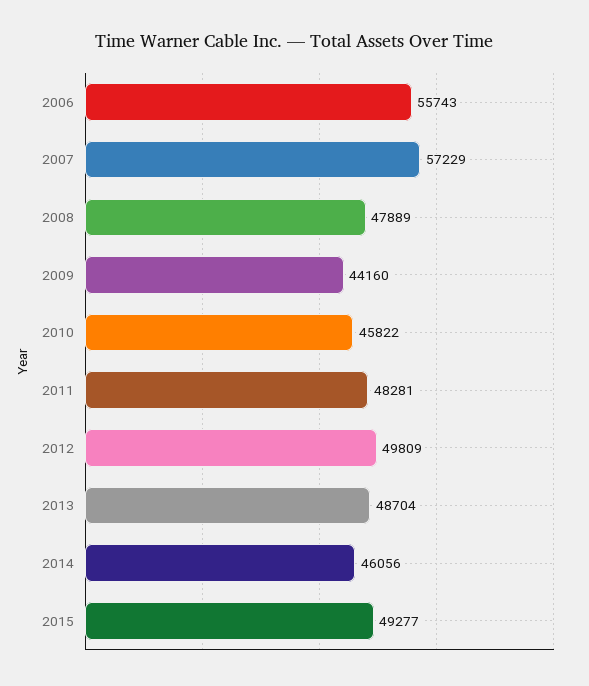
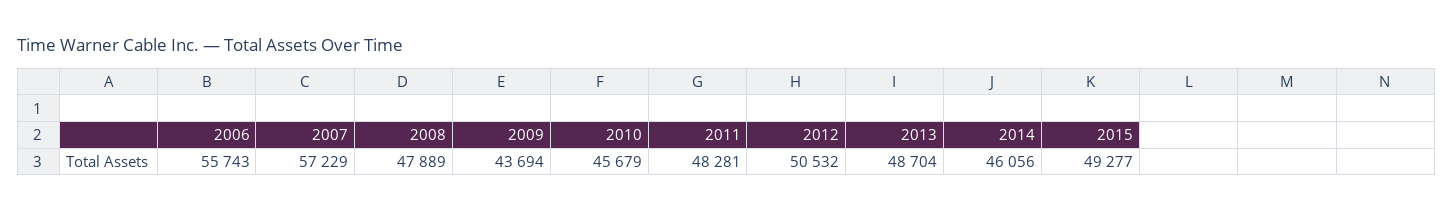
  {
    "2006": 55743,
    "2007": 57229,
    "2008": 47889,
-   "2009": 44160,
+   "2009": 43694,
-   "2010": 45822,
+   "2010": 45679,
    "2011": 48281,
-   "2012": 49809,
+   "2012": 50532,
    "2013": 48704,
    "2014": 46056,
    "2015": 49277
  }

